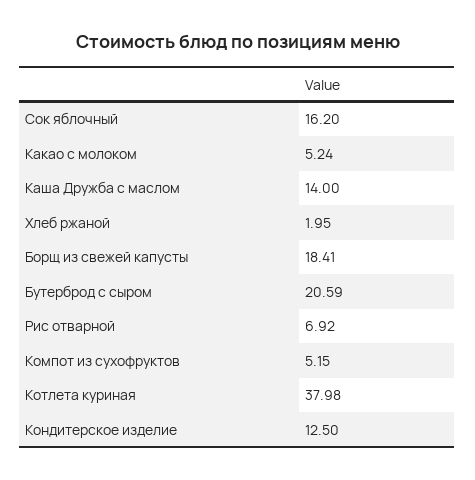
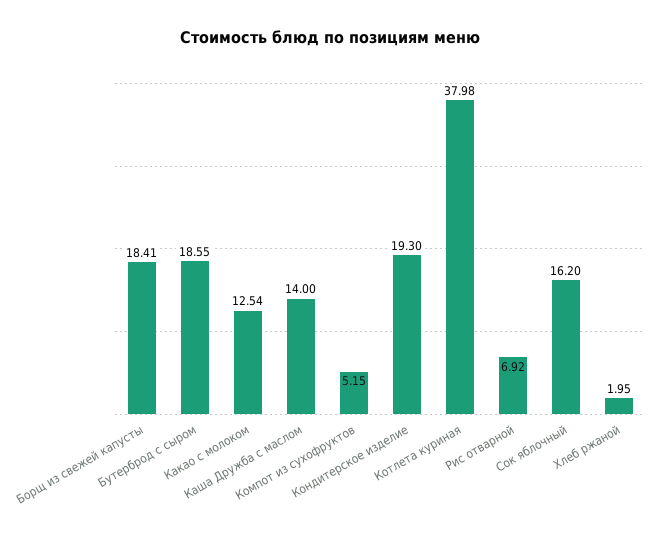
  {
    "Сок яблочный": 16.2,
-   "Какао с молоком": 5.24,
+   "Какао с молоком": 12.54,
    "Каша Дружба с маслом": 14,
    "Хлеб ржаной": 1.95,
    "Борщ из свежей капусты": 18.41,
-   "Бутерброд с сыром": 20.59,
+   "Бутерброд с сыром": 18.55,
    "Рис отварной": 6.92,
    "Компот из сухофруктов": 5.15,
    "Котлета куриная": 37.98,
-   "Кондитерское изделие": 12.5
+   "Кондитерское изделие": 19.3
  }

